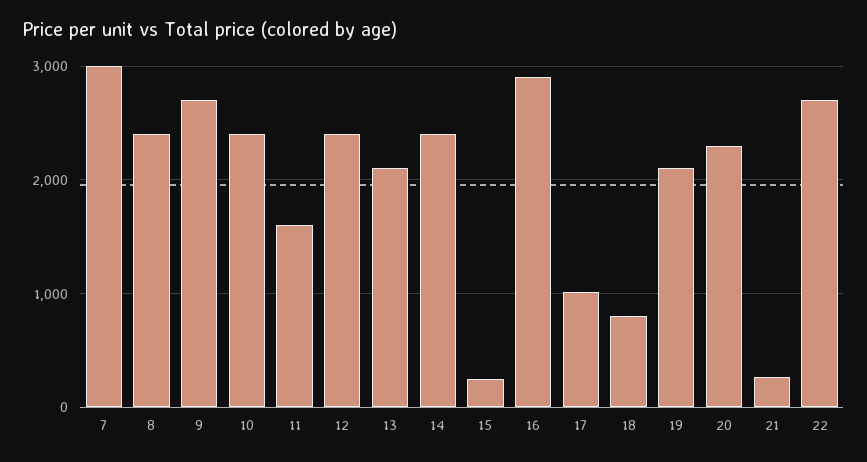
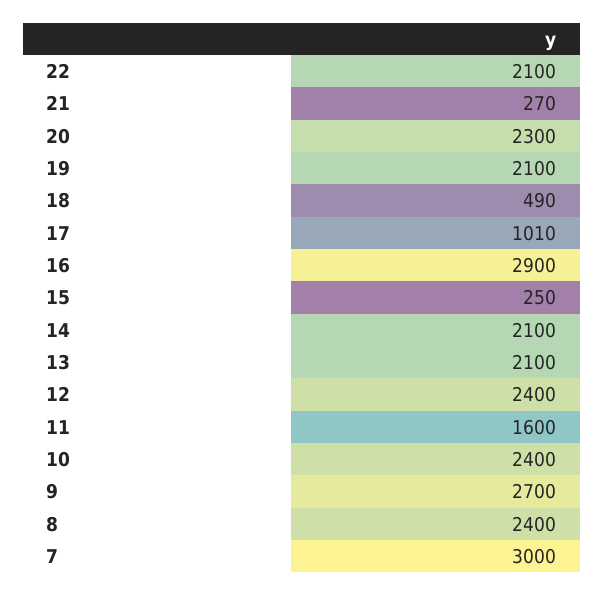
  {
    "7": 3000,
    "8": 2400,
    "9": 2700,
    "10": 2400,
    "11": 1600,
    "12": 2400,
    "13": 2100,
-   "14": 2400,
+   "14": 2100,
    "15": 250,
    "16": 2900,
    "17": 1010,
-   "18": 800,
+   "18": 490,
    "19": 2100,
    "20": 2300,
    "21": 270,
-   "22": 2700
+   "22": 2100
  }

